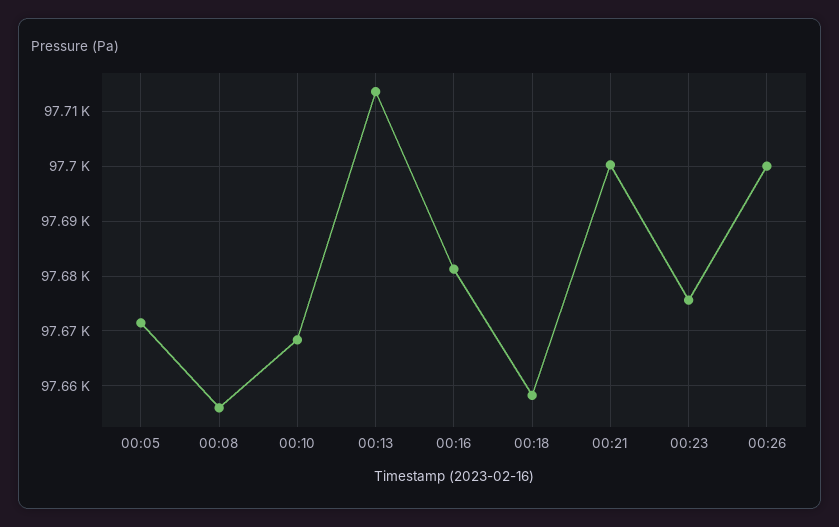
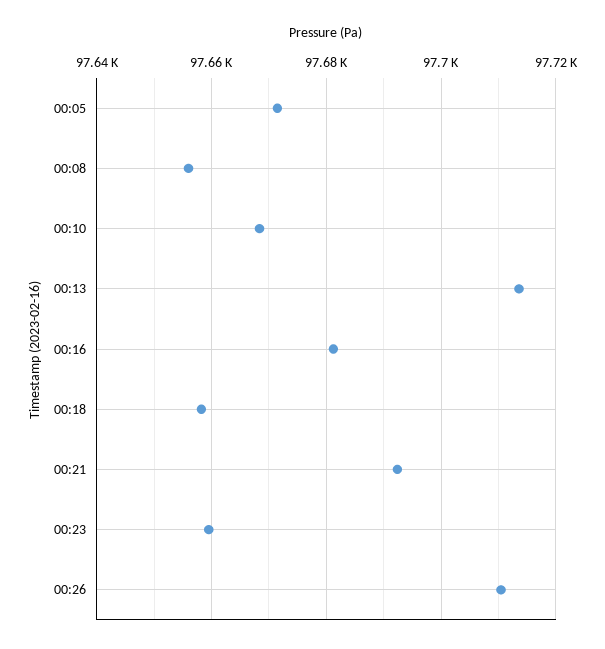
  {
    "00:05": 97672,
    "00:08": 97656,
    "00:10": 97668,
    "00:13": 97714,
    "00:16": 97682,
    "00:18": 97658,
-   "00:21": 97700,
+   "00:21": 97692,
-   "00:23": 97676,
+   "00:23": 97660,
-   "00:26": 97700
+   "00:26": 97710
  }

